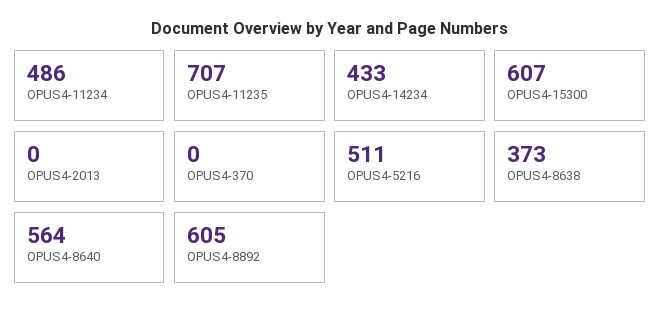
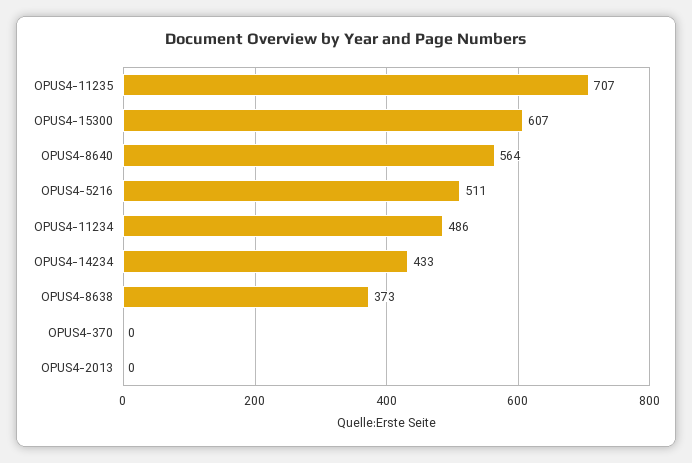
  {
    "OPUS4-11234": 486,
    "OPUS4-11235": 707,
    "OPUS4-14234": 433,
    "OPUS4-15300": 607,
    "OPUS4-2013": 0,
    "OPUS4-370": 0,
    "OPUS4-5216": 511,
    "OPUS4-8638": 373,
-   "OPUS4-8640": 564,
+   "OPUS4-8640": 564
-   "OPUS4-8892": 605
  }

